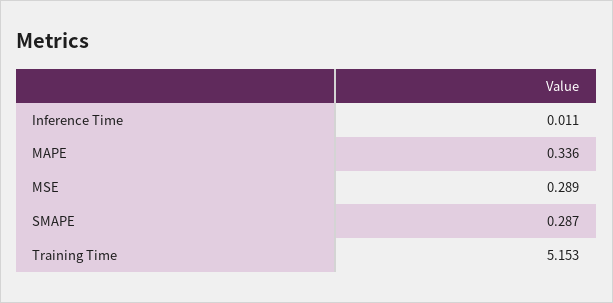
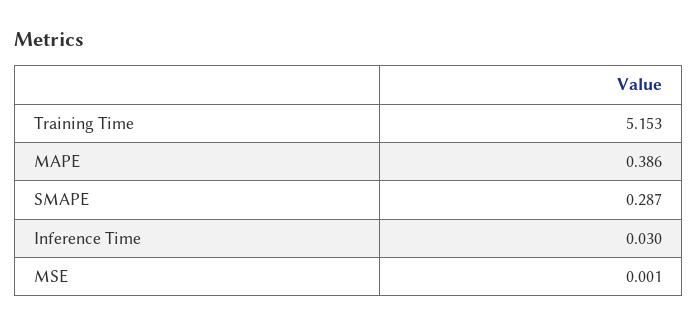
  {
-   "Inference Time": 0.011,
+   "Inference Time": 0.03,
-   "MAPE": 0.336,
+   "MAPE": 0.386,
-   "MSE": 0.289,
+   "MSE": 0.001,
    "SMAPE": 0.287,
    "Training Time": 5.153
  }

